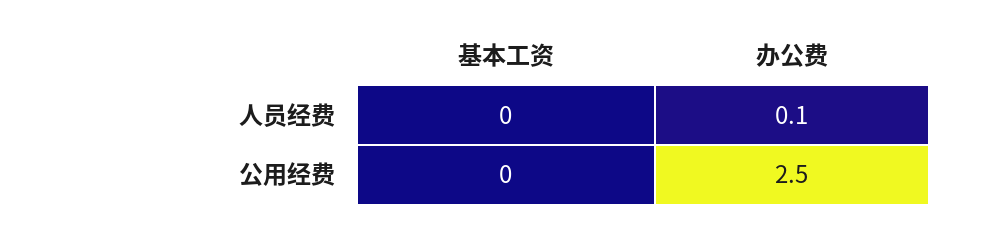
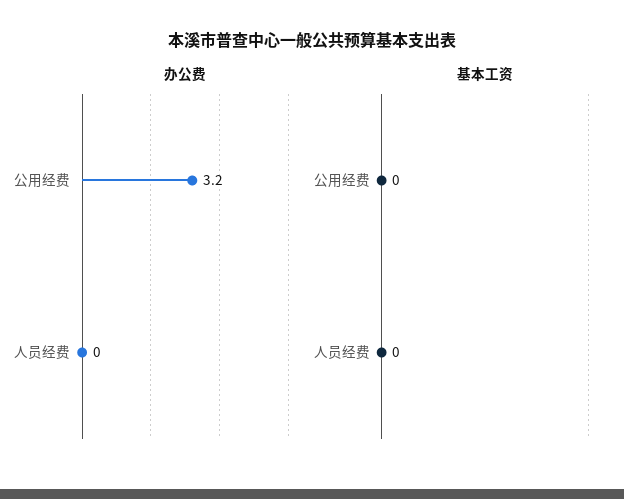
  {
    "基本工资": {
      "人员经费": 0,
      "公用经费": 0
    },
    "办公费": {
-     "人员经费": 0.1,
+     "人员经费": 0,
-     "公用经费": 2.5
+     "公用经费": 3.2
    }
  }

